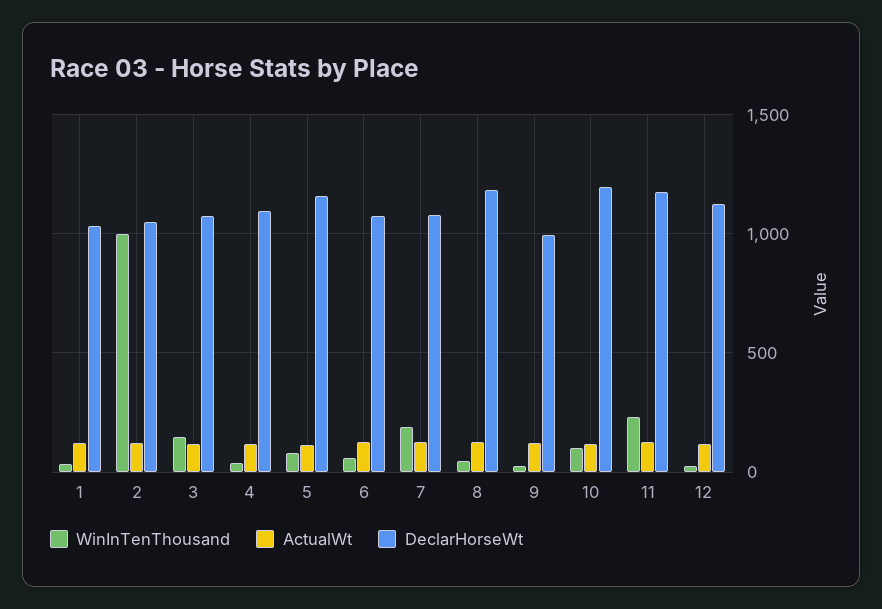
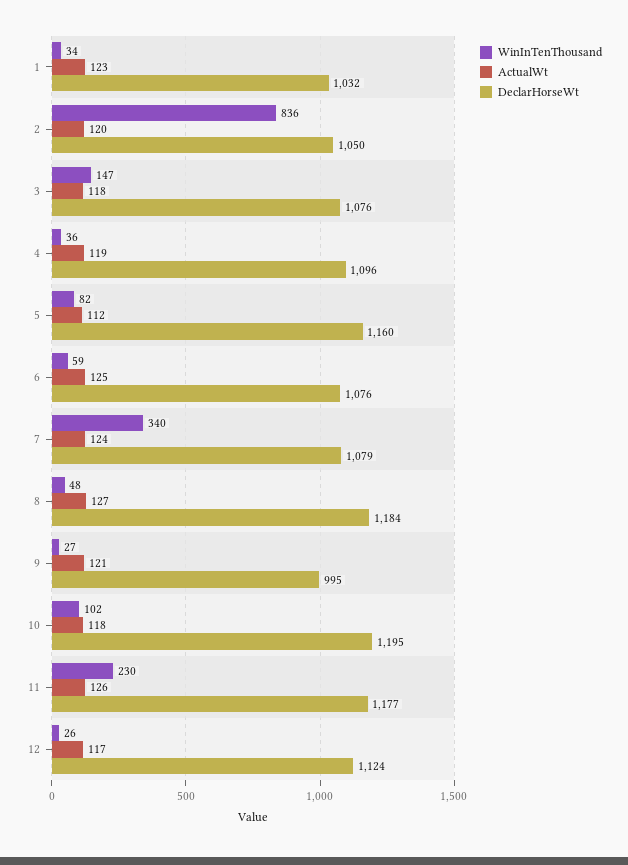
  {
    "WinInTenThousand": {
      "1": 34,
-     "2": 1000,
+     "2": 836,
      "3": 147,
      "4": 36,
      "5": 82,
      "6": 59,
-     "7": 200,
+     "7": 340,
      "8": 48,
      "9": 27,
      "10": 102,
      "11": 230,
      "12": 26
    },
    "ActualWt": {
      "1": 123,
      "2": 120,
      "3": 118,
      "4": 119,
      "5": 112,
      "6": 125,
      "7": 124,
      "8": 127,
      "9": 121,
      "10": 118,
      "11": 126,
      "12": 117
    },
    "DeclarHorseWt": {
      "1": 1032,
      "2": 1050,
      "3": 1076,
      "4": 1096,
      "5": 1160,
      "6": 1076,
      "7": 1079,
      "8": 1184,
      "9": 995,
      "10": 1195,
      "11": 1177,
      "12": 1124
    }
  }

